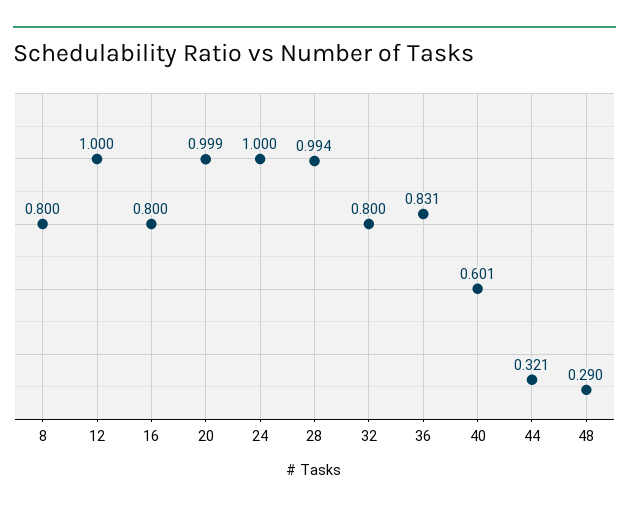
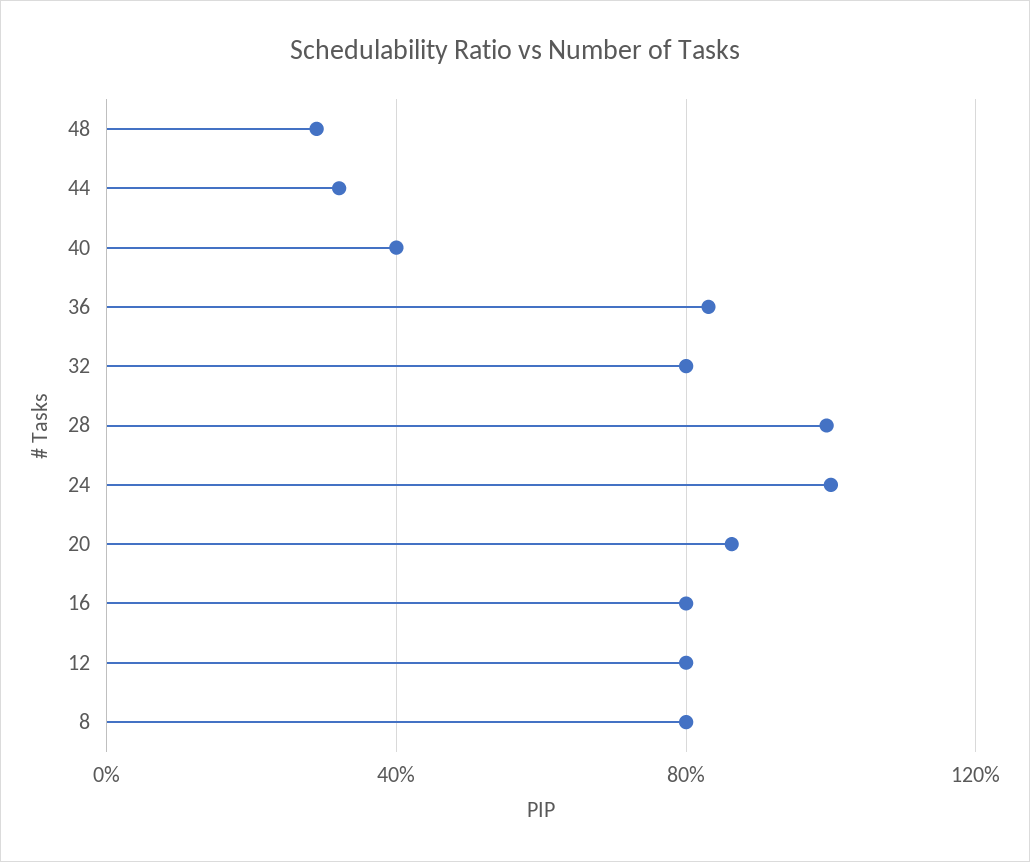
  {
    "8": 0.8,
-   "12": 1,
+   "12": 0.8,
    "16": 0.8,
-   "20": 0.999,
+   "20": 0.85,
    "24": 1,
    "28": 0.994,
    "32": 0.8,
    "36": 0.831,
-   "40": 0.601,
+   "40": 0.4,
    "44": 0.321,
    "48": 0.29
  }

